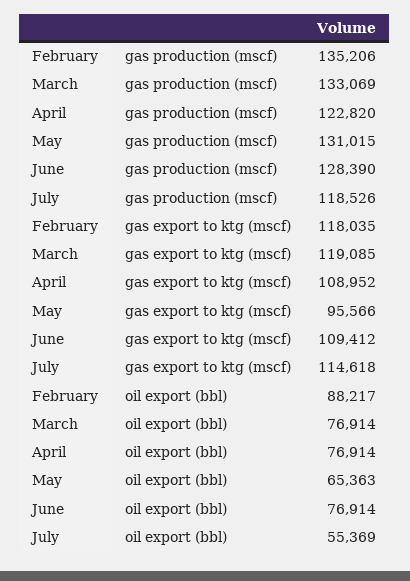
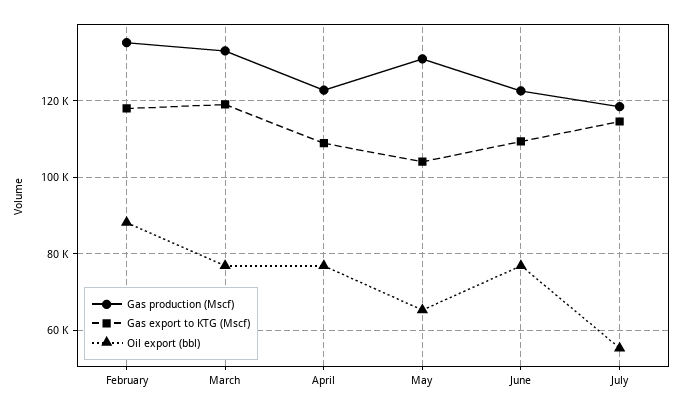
  {
    "gas production (mscf)": {
      "February": 135206,
      "March": 133069,
      "April": 122820,
      "May": 131015,
-     "June": 128390,
+     "June": 122000,
      "July": 118526
    },
    "gas export to ktg (mscf)": {
      "February": 118035,
      "March": 119085,
      "April": 108952,
-     "May": 95566,
+     "May": 104000,
      "June": 109412,
      "July": 114618
    },
    "oil export (bbl)": {
      "February": 88217,
      "March": 76914,
      "April": 76914,
      "May": 65363,
      "June": 76914,
      "July": 55369
    }
  }

